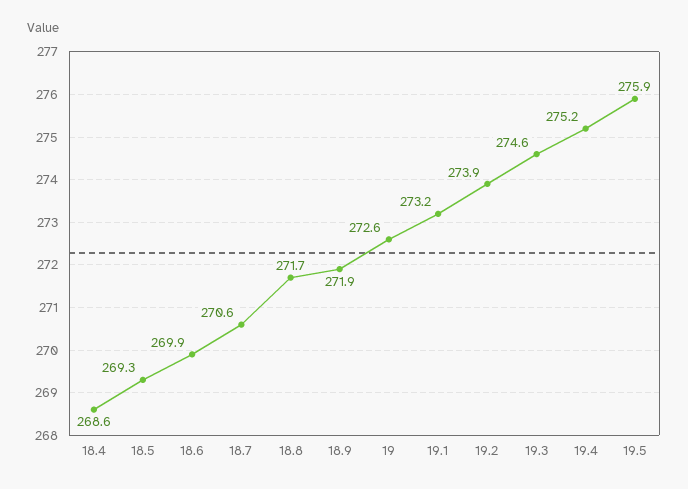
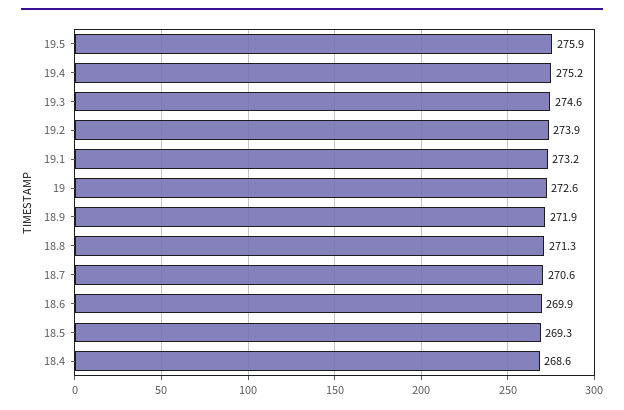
  {
    "18.4": 268.6,
    "18.5": 269.3,
    "18.6": 269.9,
    "18.7": 270.6,
-   "18.8": 271.7,
+   "18.8": 271.3,
    "18.9": 271.9,
    "19": 272.6,
    "19.1": 273.2,
    "19.2": 273.9,
    "19.3": 274.6,
    "19.4": 275.2,
    "19.5": 275.9
  }

